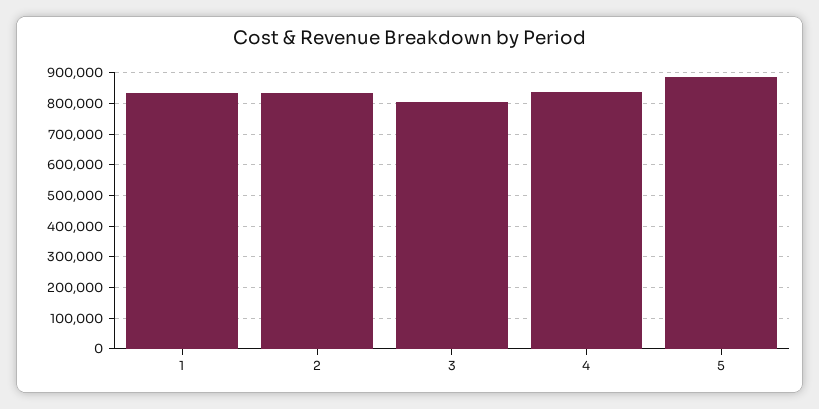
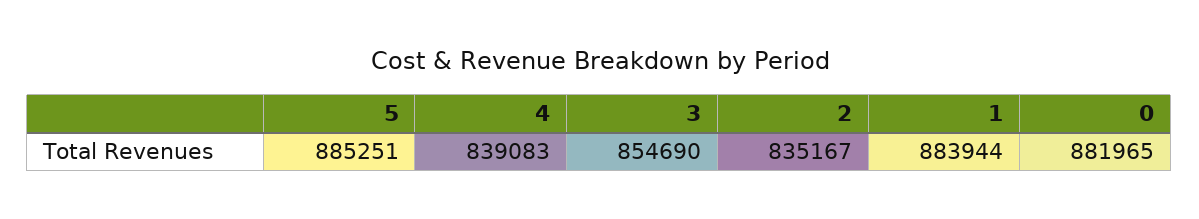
  {
-   "1": 840000,
+   "1": 883944,
    "2": 835167,
-   "3": 800000,
+   "3": 854690,
    "4": 839083,
-   "5": 885251
+   "5": 885251,
+   "0": 881965
  }

